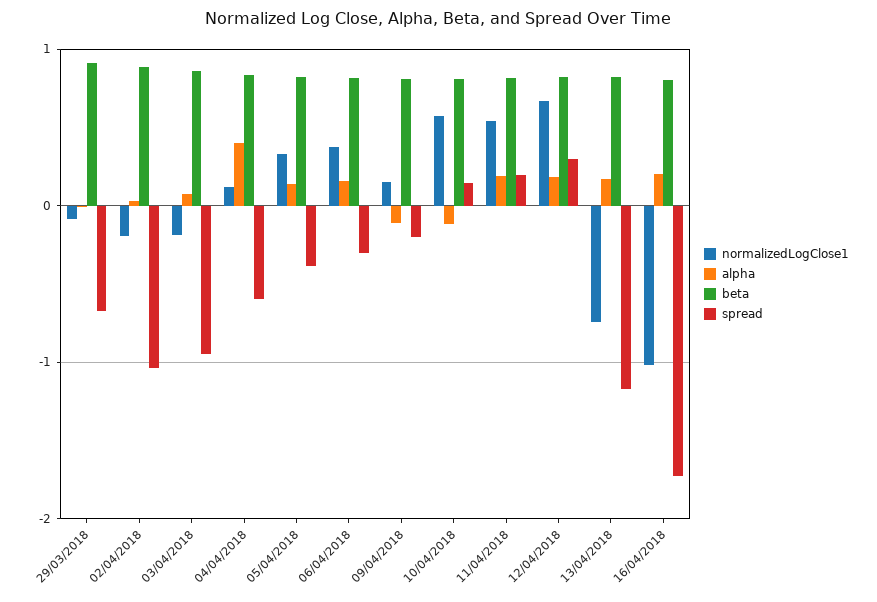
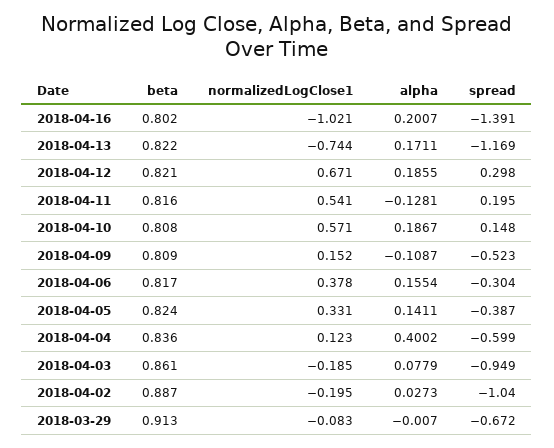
  {
    "normalizedLogClose1": {
      "29/03/2018": -0.083,
      "02/04/2018": -0.195,
      "03/04/2018": -0.185,
      "04/04/2018": 0.123,
      "05/04/2018": 0.331,
      "06/04/2018": 0.378,
      "09/04/2018": 0.152,
      "10/04/2018": 0.571,
      "11/04/2018": 0.541,
      "12/04/2018": 0.671,
      "13/04/2018": -0.744,
      "16/04/2018": -1.021
    },
    "alpha": {
      "29/03/2018": -0.007,
      "02/04/2018": 0.0273,
      "03/04/2018": 0.0779,
      "04/04/2018": 0.4002,
      "05/04/2018": 0.1411,
      "06/04/2018": 0.1554,
      "09/04/2018": -0.1087,
-     "10/04/2018": -0.1,
+     "10/04/2018": 0.1867,
-     "11/04/2018": 0.2,
+     "11/04/2018": -0.1281,
      "12/04/2018": 0.1855,
      "13/04/2018": 0.1711,
      "16/04/2018": 0.2007
    },
    "beta": {
      "29/03/2018": 0.913,
      "02/04/2018": 0.887,
      "03/04/2018": 0.861,
      "04/04/2018": 0.836,
      "05/04/2018": 0.824,
      "06/04/2018": 0.817,
      "09/04/2018": 0.809,
      "10/04/2018": 0.808,
      "11/04/2018": 0.816,
      "12/04/2018": 0.821,
      "13/04/2018": 0.822,
      "16/04/2018": 0.802
    },
    "spread": {
      "29/03/2018": -0.672,
      "02/04/2018": -1.04,
      "03/04/2018": -0.949,
      "04/04/2018": -0.599,
      "05/04/2018": -0.387,
      "06/04/2018": -0.304,
-     "09/04/2018": -0.2,
+     "09/04/2018": -0.523,
      "10/04/2018": 0.148,
      "11/04/2018": 0.195,
      "12/04/2018": 0.298,
      "13/04/2018": -1.169,
-     "16/04/2018": -1.7
+     "16/04/2018": -1.391
    }
  }

